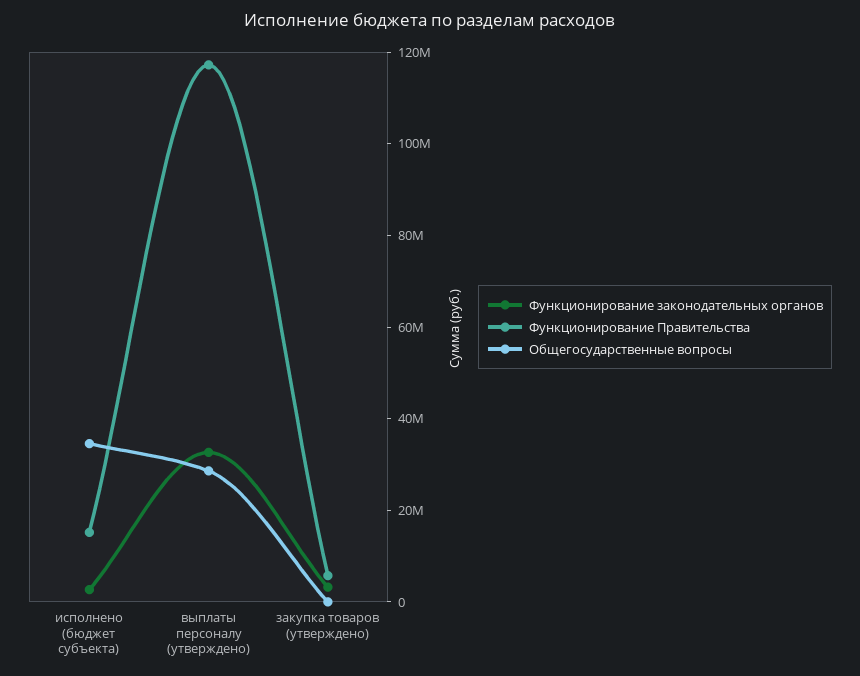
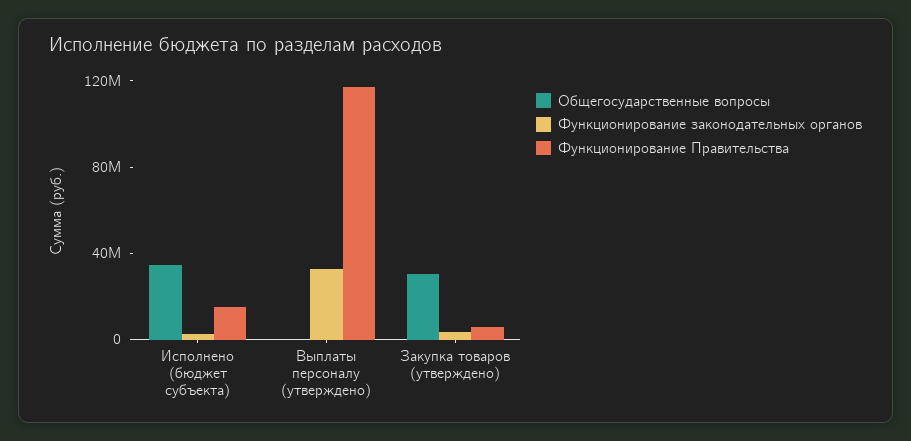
  {
    "Функционирование законодательных органов": {
      "исполнено (бюджет субъекта)": 5000000,
      "выплаты персоналу (утверждено)": 35000000,
      "закупка товаров (утверждено)": 5000000
    },
    "Функционирование Правительства": {
      "исполнено (бюджет субъекта)": 15000000,
      "выплаты персоналу (утверждено)": 115000000,
      "закупка товаров (утверждено)": 5000000
    },
    "Общегосударственные вопросы": {
      "исполнено (бюджет субъекта)": 35000000,
-     "выплаты персоналу (утверждено)": 30000000,
+     "выплаты персоналу (утверждено)": 0,
-     "закупка товаров (утверждено)": 0
+     "закупка товаров (утверждено)": 30000000
    }
  }

